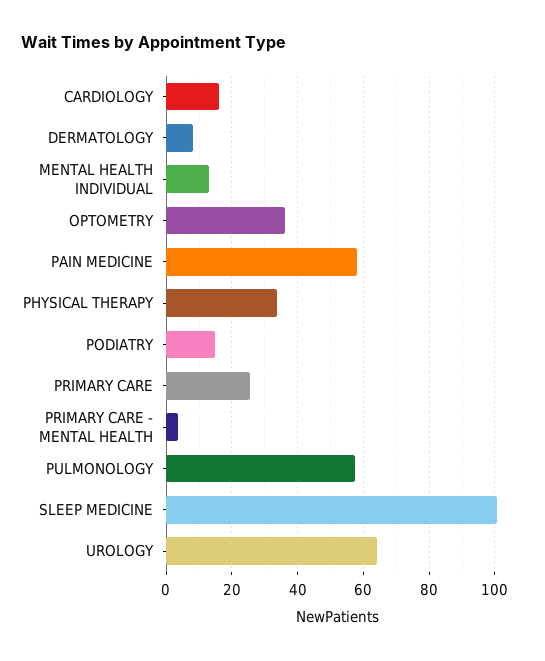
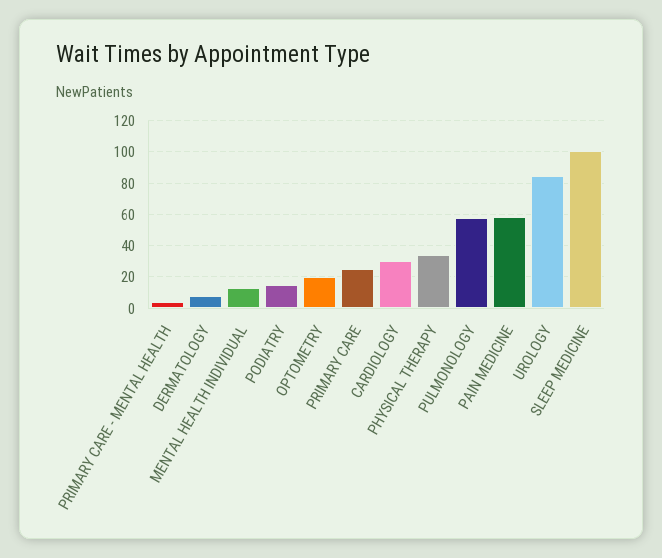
  {
-   "CARDIOLOGY": 16,
+   "CARDIOLOGY": 30,
    "DERMATOLOGY": 8,
    "MENTAL HEALTH INDIVIDUAL": 14,
-   "OPTOMETRY": 36,
+   "OPTOMETRY": 20,
    "PAIN MEDICINE": 58,
    "PHYSICAL THERAPY": 34,
    "PODIATRY": 14,
    "PRIMARY CARE": 26,
    "PRIMARY CARE - MENTAL HEALTH": 4,
    "PULMONOLOGY": 58,
    "SLEEP MEDICINE": 100,
-   "UROLOGY": 64
+   "UROLOGY": 85
  }

